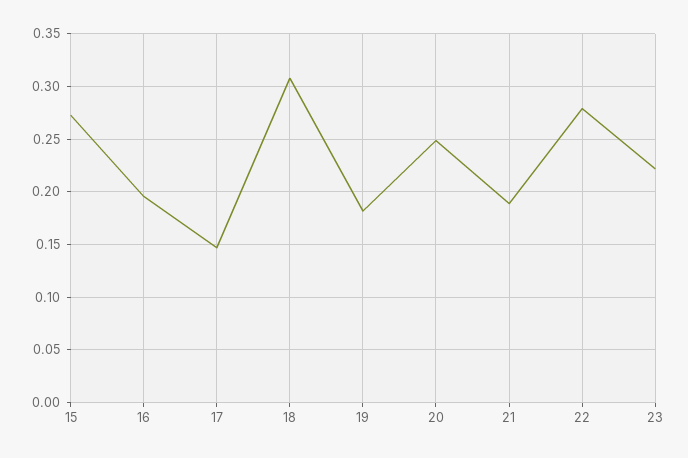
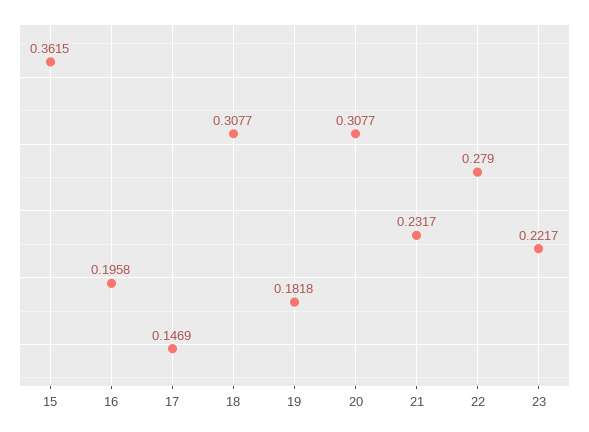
  {
-   "15": 0.27,
+   "15": 0.3615,
    "16": 0.1958,
    "17": 0.1469,
    "18": 0.3077,
    "19": 0.1818,
-   "20": 0.25,
+   "20": 0.3077,
-   "21": 0.19,
+   "21": 0.2317,
    "22": 0.279,
    "23": 0.2217
  }

